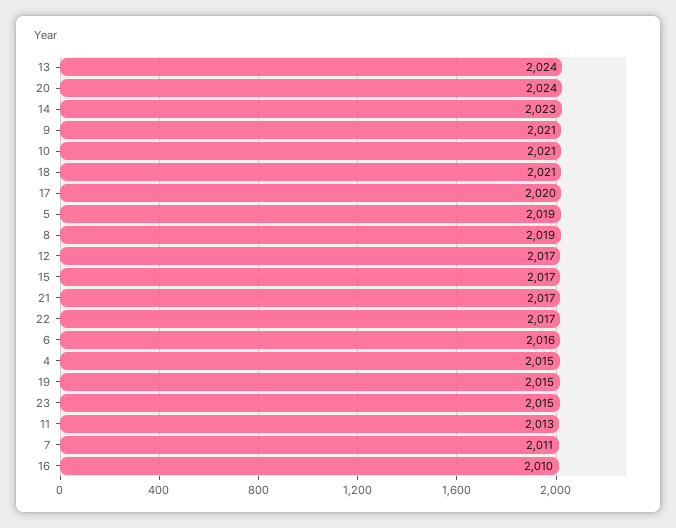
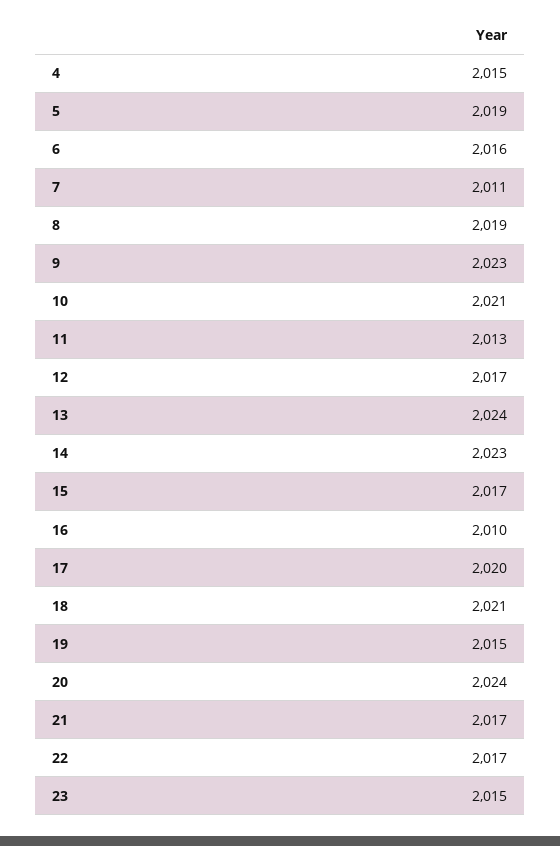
  {
    "13": 2024,
    "20": 2024,
    "14": 2023,
-   "9": 2021,
+   "9": 2023,
    "10": 2021,
    "18": 2021,
    "17": 2020,
    "5": 2019,
    "8": 2019,
    "12": 2017,
    "15": 2017,
    "21": 2017,
    "22": 2017,
    "6": 2016,
    "4": 2015,
    "19": 2015,
    "23": 2015,
    "11": 2013,
    "7": 2011,
    "16": 2010
  }

